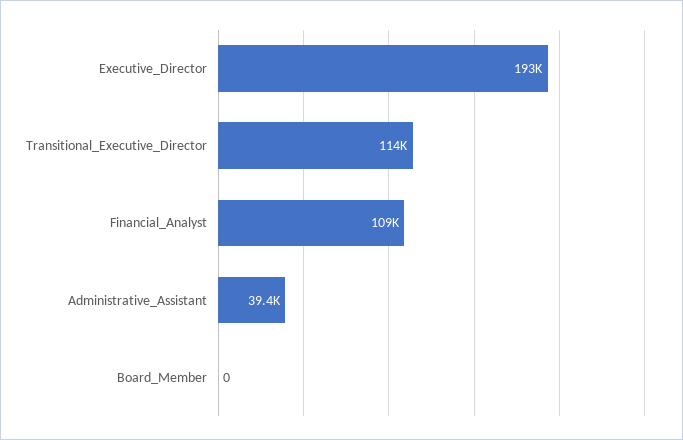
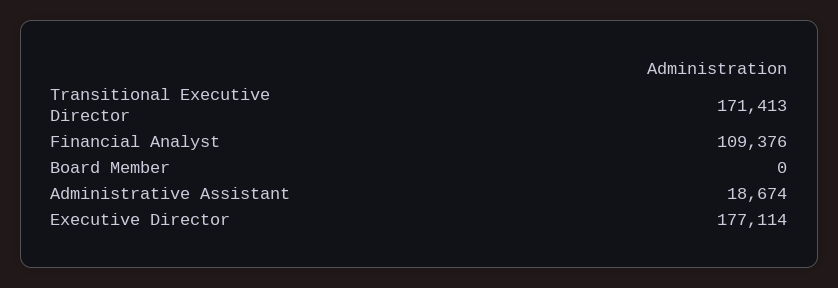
  {
-   "Executive_Director": 193000,
+   "Executive_Director": 177114,
-   "Transitional_Executive_Director": 114000,
+   "Transitional_Executive_Director": 171413,
    "Financial_Analyst": 109376,
-   "Administrative_Assistant": 39400,
+   "Administrative_Assistant": 18674,
    "Board_Member": 0
  }

